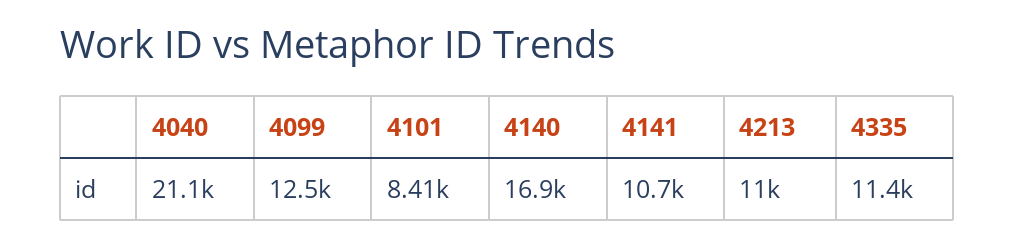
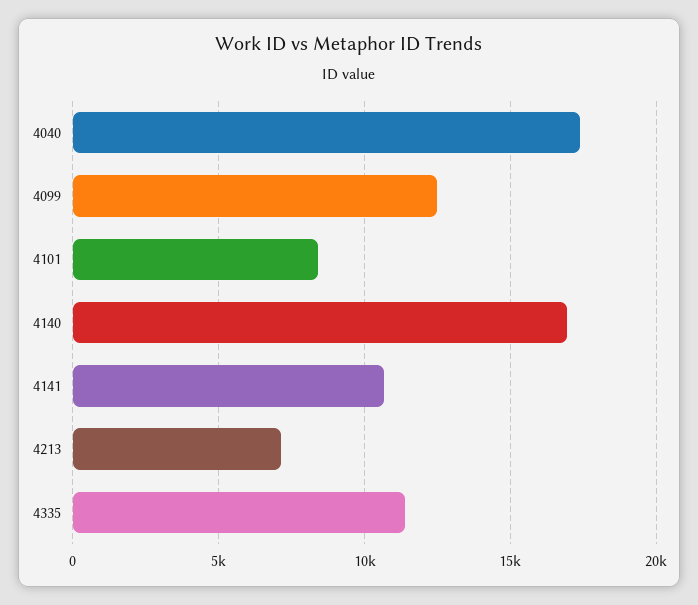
  {
-   "4040": 21100,
+   "4040": 17500,
    "4099": 12500,
    "4101": 8410,
    "4140": 16900,
    "4141": 10700,
-   "4213": 11000,
+   "4213": 7000,
    "4335": 11400
  }

